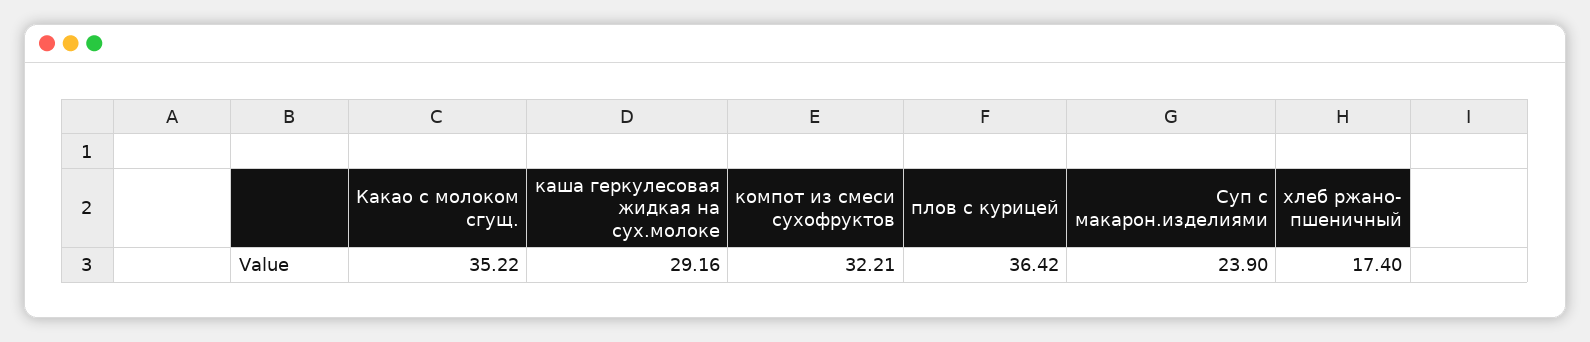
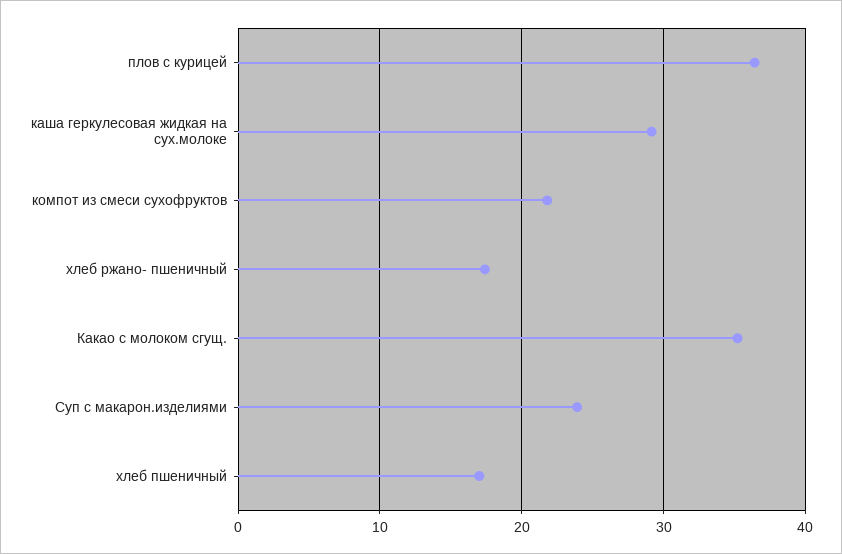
  {
    "Какао с молоком сгущ.": 35.22,
    "каша геркулесовая жидкая на сух.молоке": 29.16,
-   "компот из смеси сухофруктов": 32.21,
+   "компот из смеси сухофруктов": 22,
    "плов с курицей": 36.42,
    "Суп с макарон.изделиями": 23.9,
-   "хлеб ржано- пшеничный": 17.4
+   "хлеб ржано- пшеничный": 17.4,
+   "хлеб пшеничный": 17
  }

